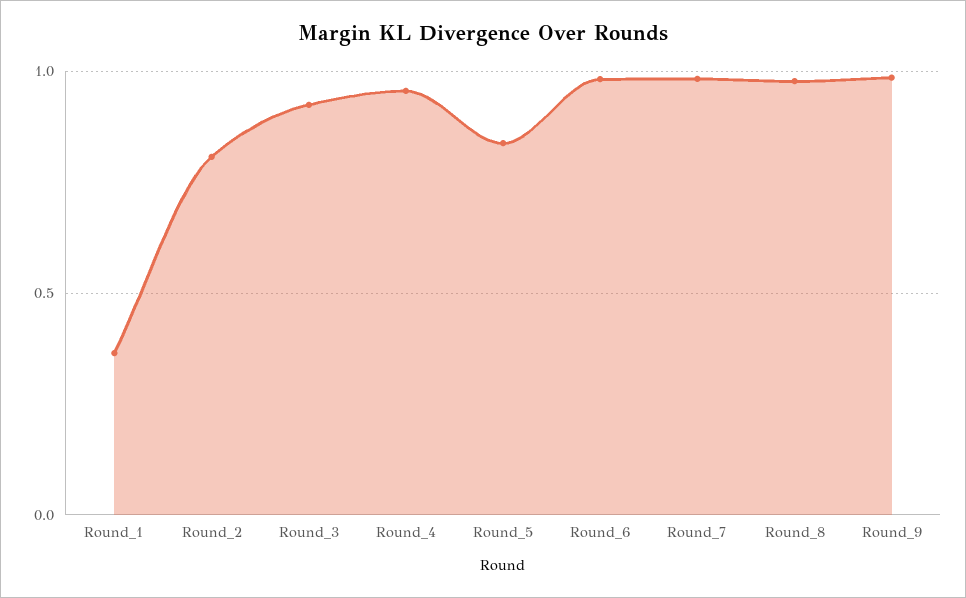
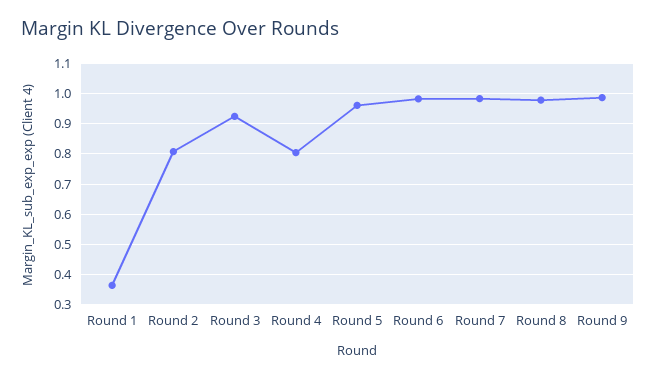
  {
    "Round_1": 0.36,
    "Round_2": 0.8,
    "Round_3": 0.92,
-   "Round_4": 0.95,
+   "Round_4": 0.8,
-   "Round_5": 0.85,
+   "Round_5": 0.96,
    "Round_6": 0.98,
    "Round_7": 0.98,
    "Round_8": 0.98,
    "Round_9": 0.98
  }

